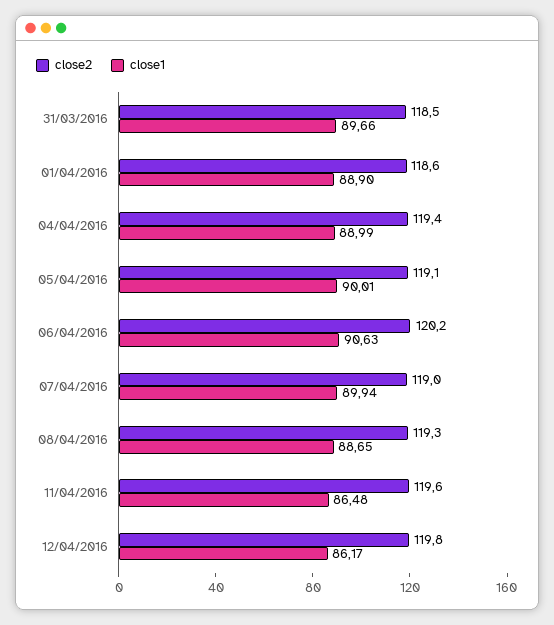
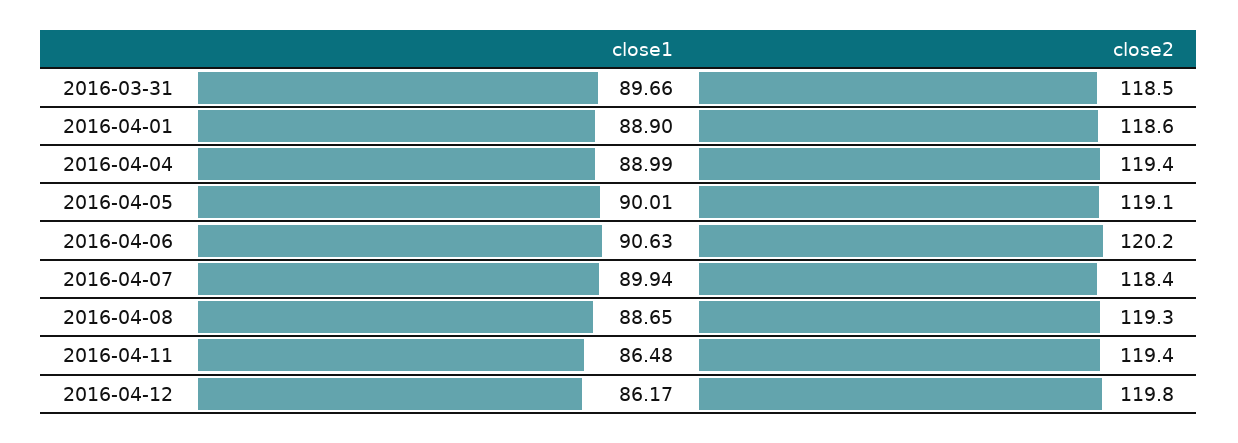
  {
    "close2": {
      "31/03/2016": 118.5,
      "01/04/2016": 118.6,
      "04/04/2016": 119.4,
      "05/04/2016": 119.1,
      "06/04/2016": 120.2,
-     "07/04/2016": 119,
+     "07/04/2016": 118.4,
      "08/04/2016": 119.3,
-     "11/04/2016": 119.6,
+     "11/04/2016": 119.4,
      "12/04/2016": 119.8
    },
    "close1": {
      "31/03/2016": 89.66,
      "01/04/2016": 88.9,
      "04/04/2016": 88.99,
      "05/04/2016": 90.01,
      "06/04/2016": 90.63,
      "07/04/2016": 89.94,
      "08/04/2016": 88.65,
      "11/04/2016": 86.48,
      "12/04/2016": 86.17
    }
  }

